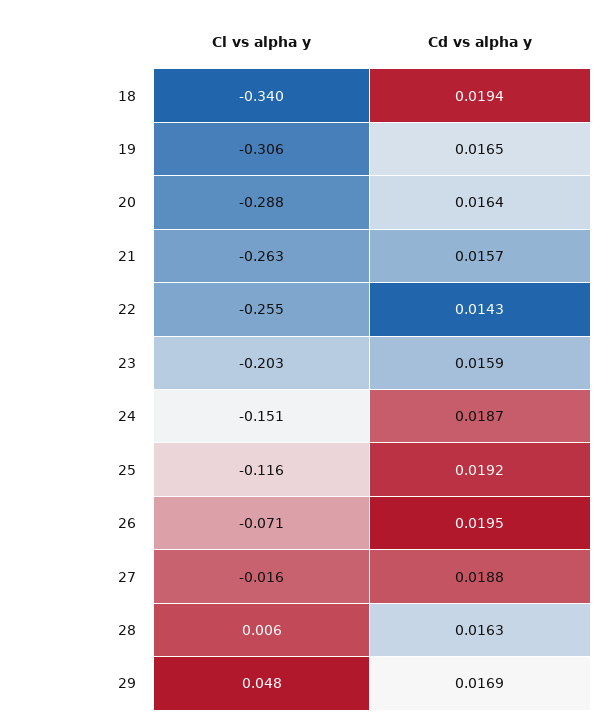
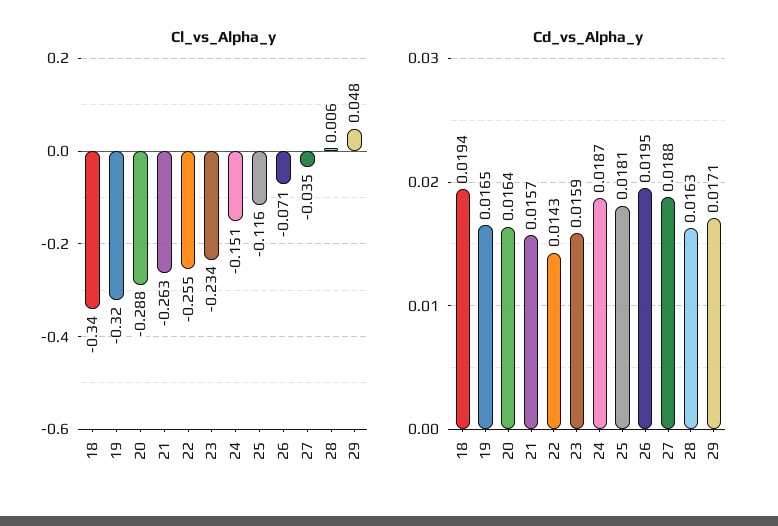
  {
    "Cl vs alpha y": {
      "18": -0.34,
-     "19": -0.306,
+     "19": -0.32,
      "20": -0.288,
      "21": -0.263,
      "22": -0.255,
-     "23": -0.203,
+     "23": -0.234,
      "24": -0.151,
      "25": -0.116,
      "26": -0.071,
-     "27": -0.016,
+     "27": -0.035,
      "28": 0.006,
      "29": 0.048
    },
    "Cd vs alpha y": {
      "18": 0.0194,
      "19": 0.0165,
      "20": 0.0164,
      "21": 0.0157,
      "22": 0.0143,
      "23": 0.0159,
      "24": 0.0187,
-     "25": 0.0192,
+     "25": 0.0181,
      "26": 0.0195,
      "27": 0.0188,
      "28": 0.0163,
-     "29": 0.0169
+     "29": 0.0171
    }
  }

